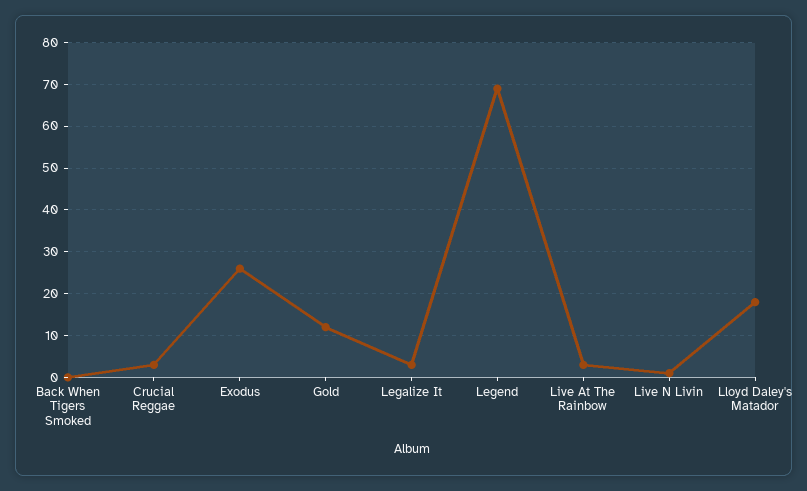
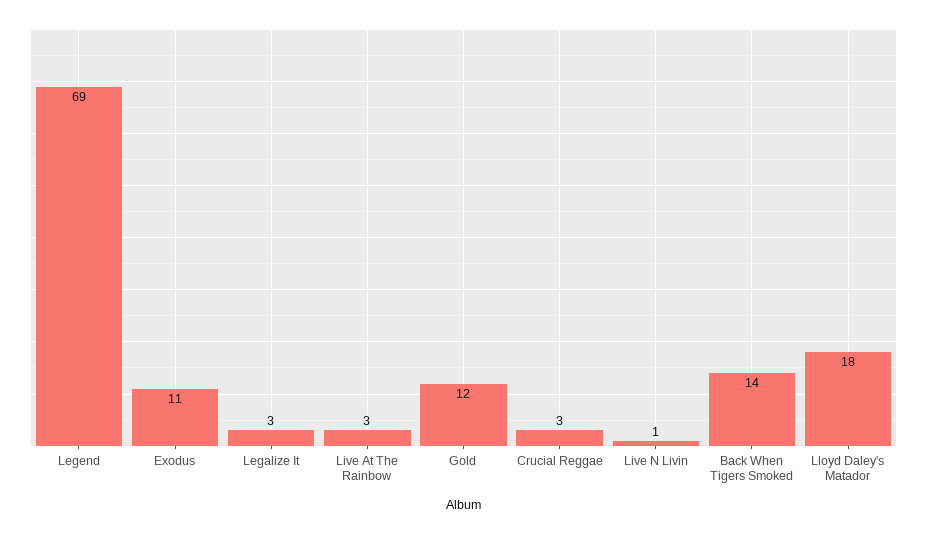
  {
-   "Back When Tigers Smoked": 0,
+   "Back When Tigers Smoked": 14,
    "Crucial Reggae": 3,
-   "Exodus": 25,
+   "Exodus": 11,
    "Gold": 12,
    "Legalize It": 3,
    "Legend": 69,
    "Live At The Rainbow": 3,
    "Live N Livin": 1,
    "Lloyd Daley's Matador": 18
  }

